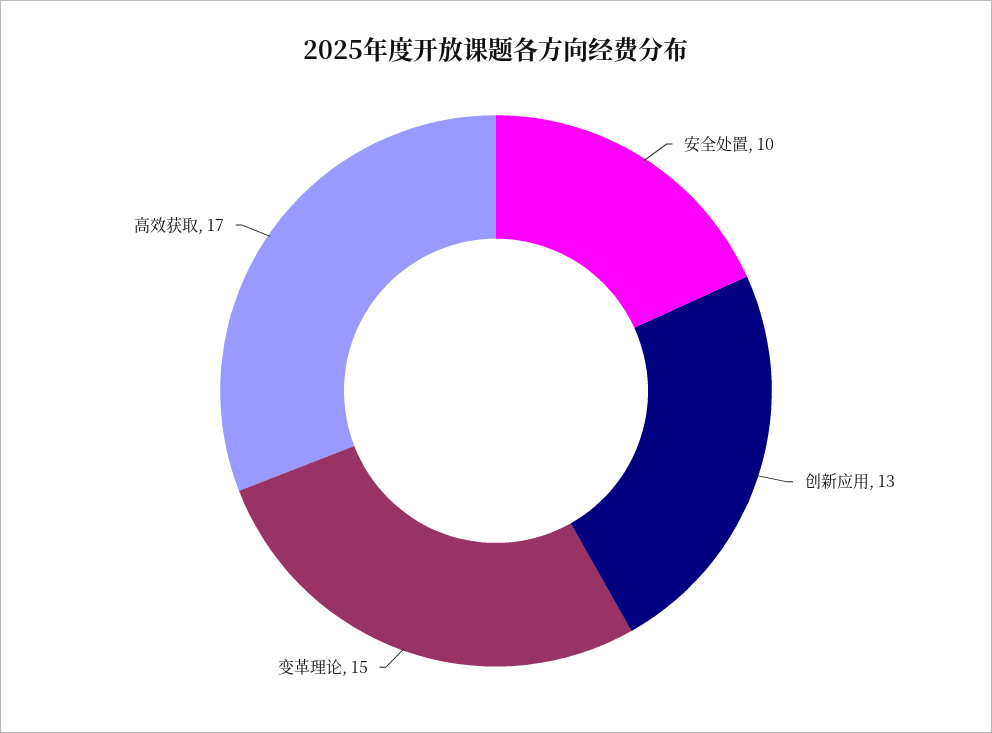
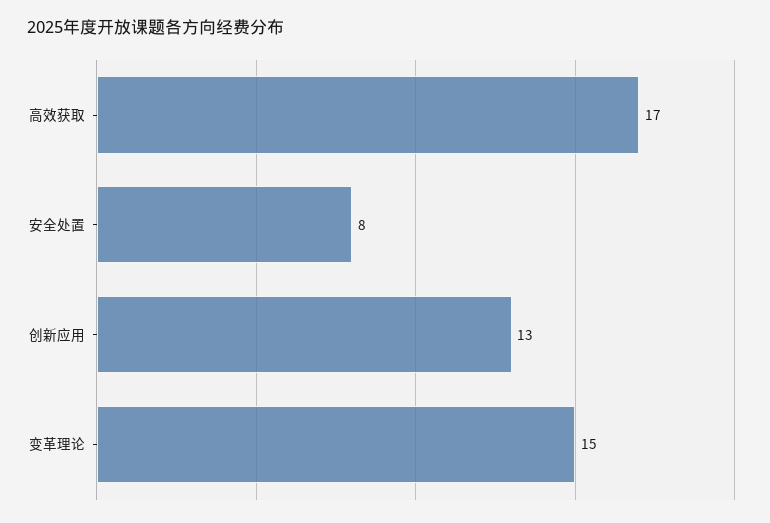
  {
-   "安全处置": 10,
+   "安全处置": 8,
    "创新应用": 13,
    "变革理论": 15,
    "高效获取": 17
  }

